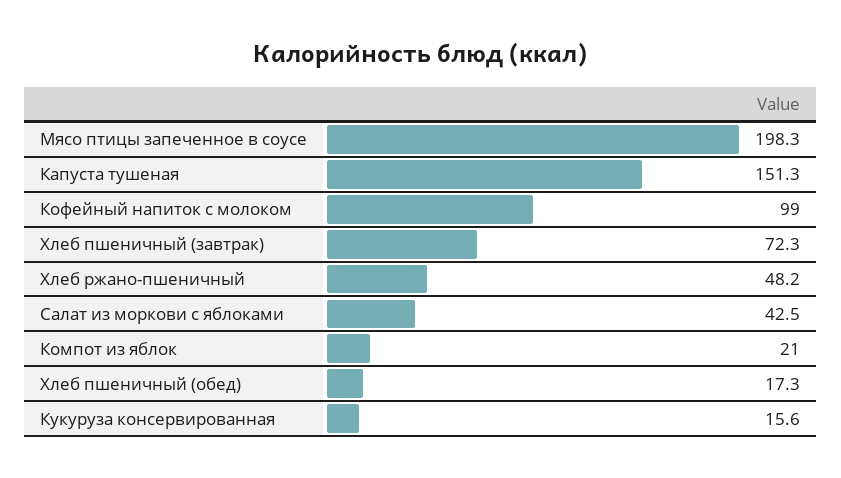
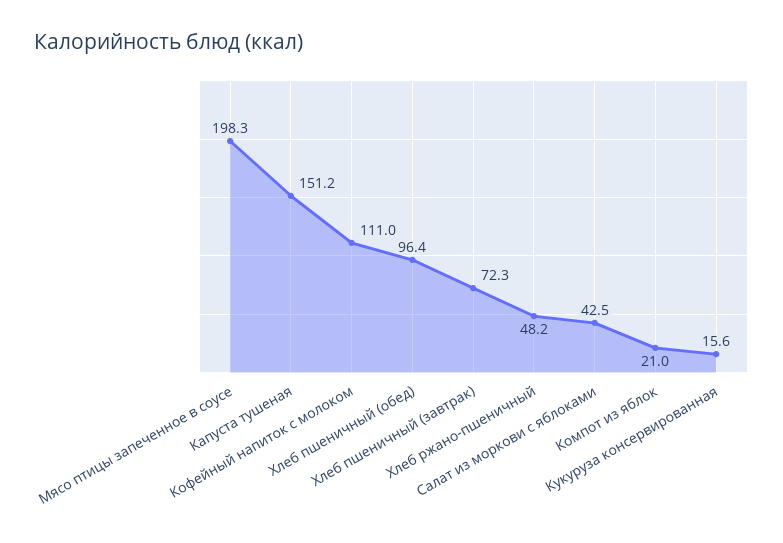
  {
    "Мясо птицы запеченное в соусе": 198.3,
-   "Капуста тушеная": 151.3,
+   "Капуста тушеная": 151.2,
-   "Кофейный напиток с молоком": 99,
+   "Кофейный напиток с молоком": 111,
    "Хлеб пшеничный (завтрак)": 72.3,
    "Хлеб ржано-пшеничный": 48.2,
    "Салат из моркови с яблоками": 42.5,
    "Компот из яблок": 21,
-   "Хлеб пшеничный (обед)": 17.3,
+   "Хлеб пшеничный (обед)": 96.4,
    "Кукуруза консервированная": 15.6
  }

